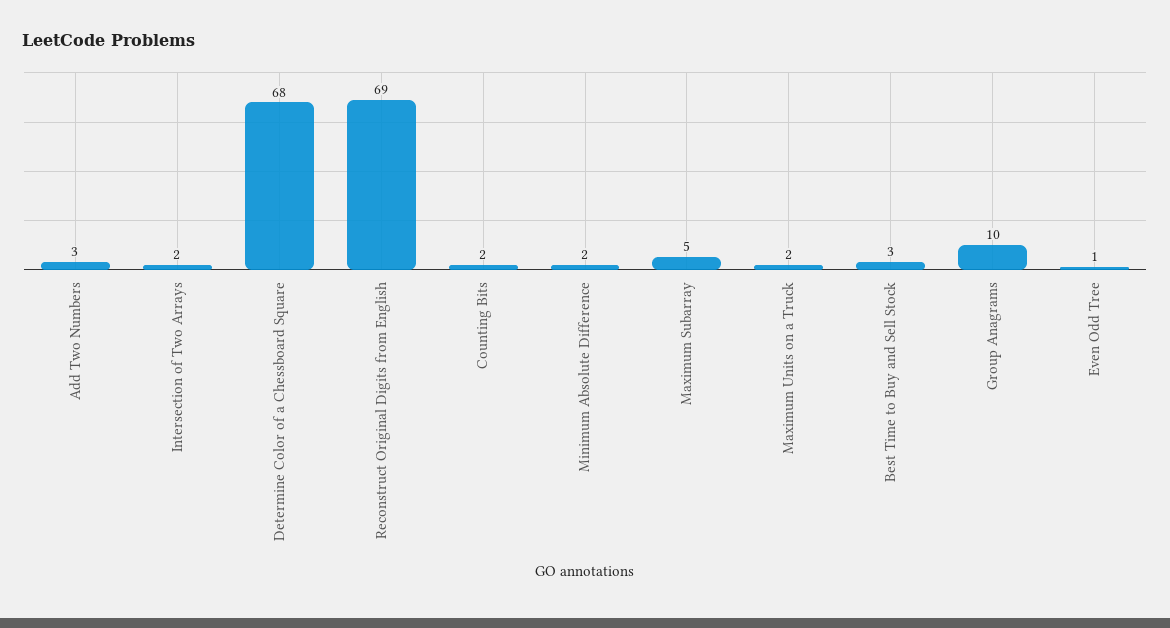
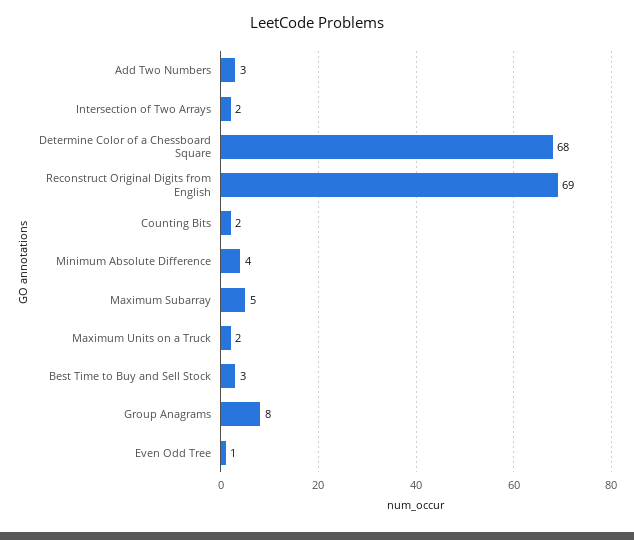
  {
    "Add Two Numbers": 3,
    "Intersection of Two Arrays": 2,
    "Determine Color of a Chessboard Square": 68,
    "Reconstruct Original Digits from English": 69,
    "Counting Bits": 2,
-   "Minimum Absolute Difference": 2,
+   "Minimum Absolute Difference": 4,
    "Maximum Subarray": 5,
    "Maximum Units on a Truck": 2,
    "Best Time to Buy and Sell Stock": 3,
-   "Group Anagrams": 10,
+   "Group Anagrams": 8,
    "Even Odd Tree": 1
  }

